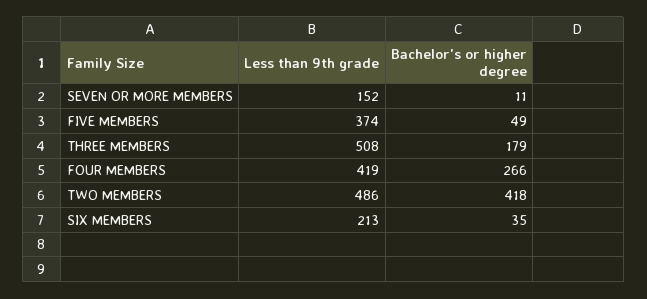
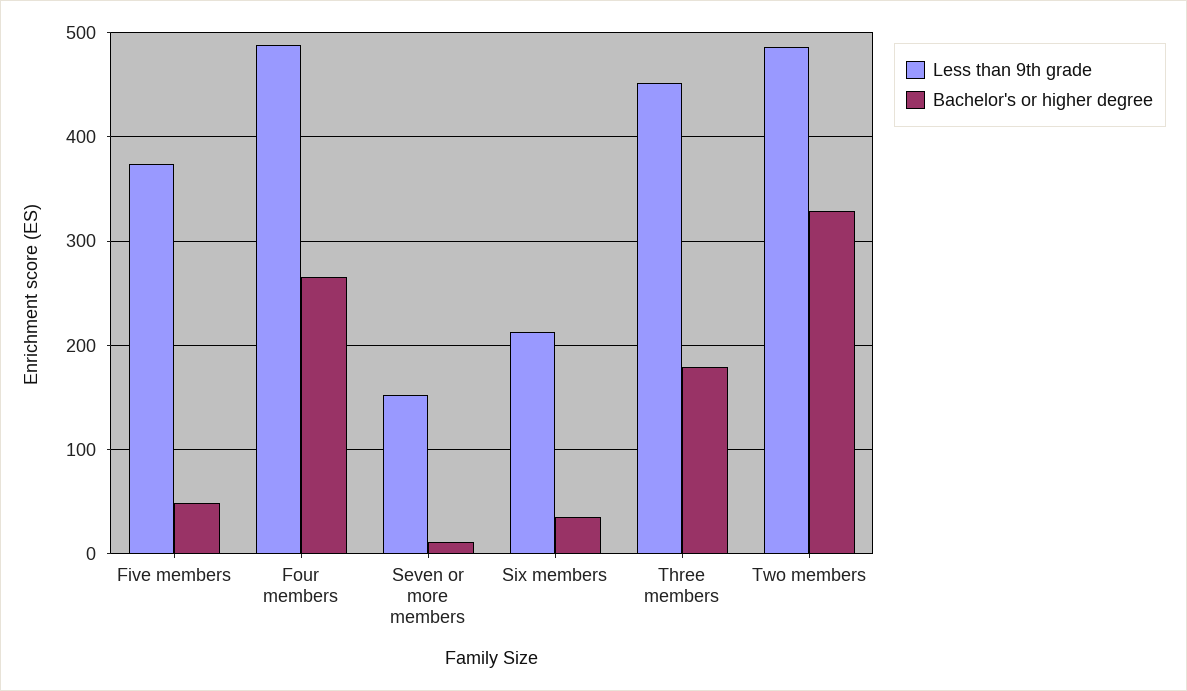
  {
    "Less than 9th grade": {
      "SEVEN OR MORE MEMBERS": 152,
      "FIVE MEMBERS": 374,
-     "THREE MEMBERS": 508,
+     "THREE MEMBERS": 450,
-     "FOUR MEMBERS": 419,
+     "FOUR MEMBERS": 490,
      "TWO MEMBERS": 486,
      "SIX MEMBERS": 213
    },
    "Bachelor's or higher degree": {
      "SEVEN OR MORE MEMBERS": 11,
      "FIVE MEMBERS": 49,
      "THREE MEMBERS": 179,
      "FOUR MEMBERS": 266,
-     "TWO MEMBERS": 418,
+     "TWO MEMBERS": 330,
      "SIX MEMBERS": 35
    }
  }

